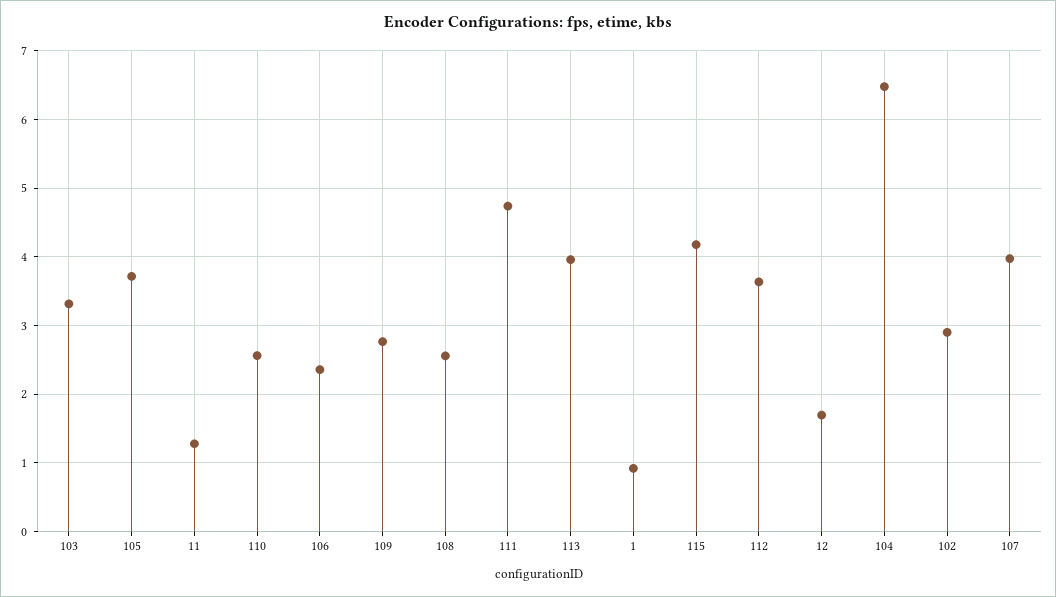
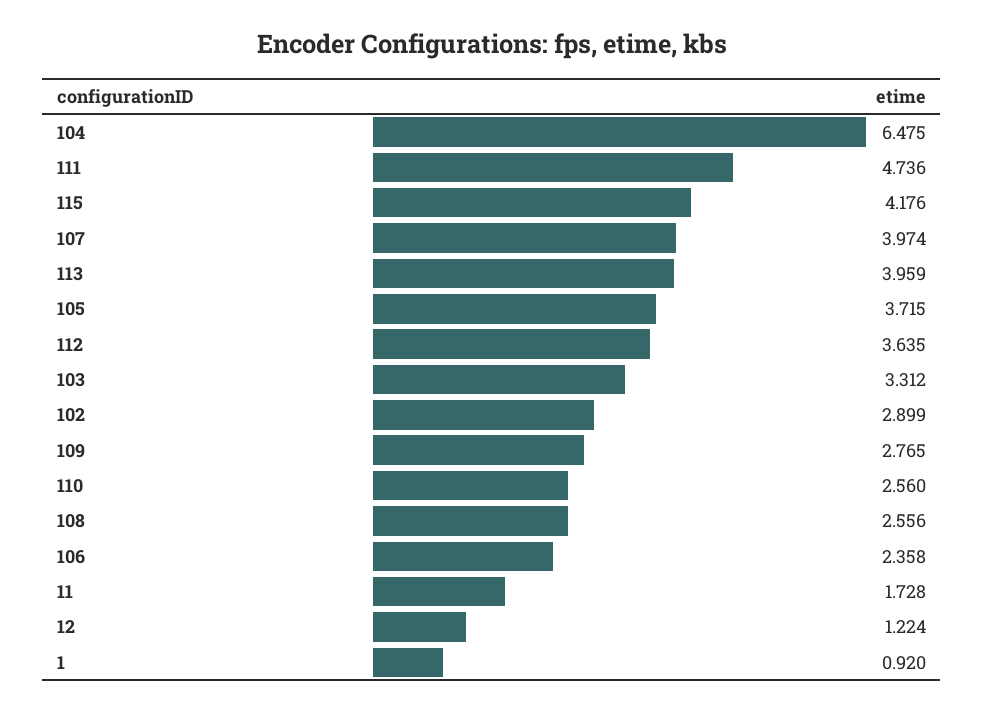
  {
    "103": 3.312,
    "105": 3.715,
-   "11": 1.3,
+   "11": 1.728,
    "110": 2.56,
    "106": 2.358,
    "109": 2.765,
    "108": 2.556,
    "111": 4.736,
    "113": 3.959,
    "1": 0.92,
    "115": 4.176,
    "112": 3.635,
-   "12": 1.7,
+   "12": 1.224,
    "104": 6.475,
    "102": 2.899,
    "107": 3.974
  }

